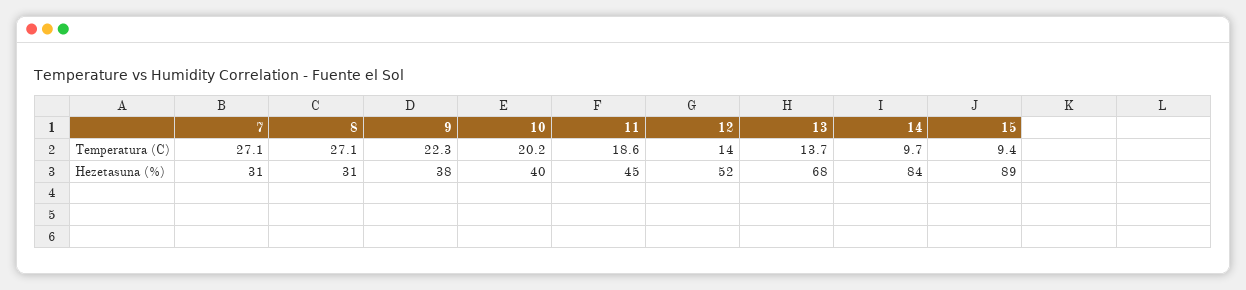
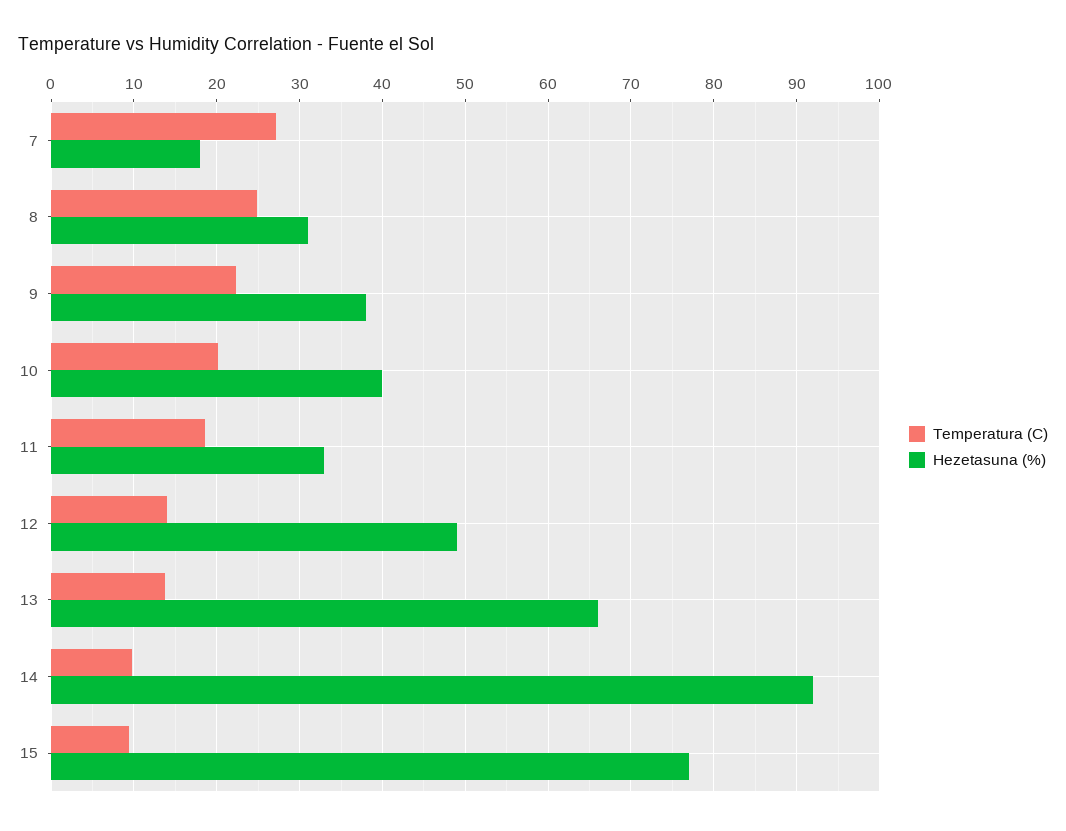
  {
    "Temperatura (C)": {
      "7": 27.1,
-     "8": 27.1,
+     "8": 25,
      "9": 22.3,
      "10": 20.2,
      "11": 18.6,
      "12": 14,
      "13": 13.7,
      "14": 9.7,
      "15": 9.4
    },
    "Hezetasuna (%)": {
-     "7": 31,
+     "7": 18,
      "8": 31,
      "9": 38,
      "10": 40,
-     "11": 45,
+     "11": 33,
-     "12": 52,
+     "12": 49,
-     "13": 68,
+     "13": 66,
-     "14": 84,
+     "14": 92,
-     "15": 89
+     "15": 77
    }
  }

